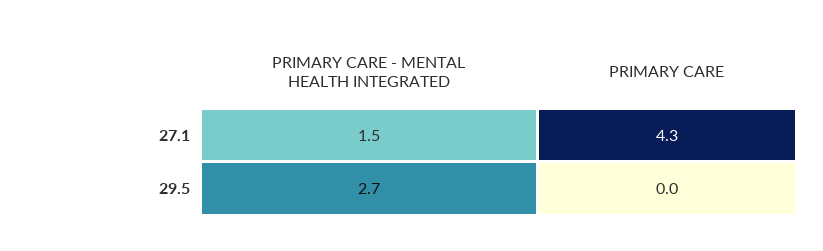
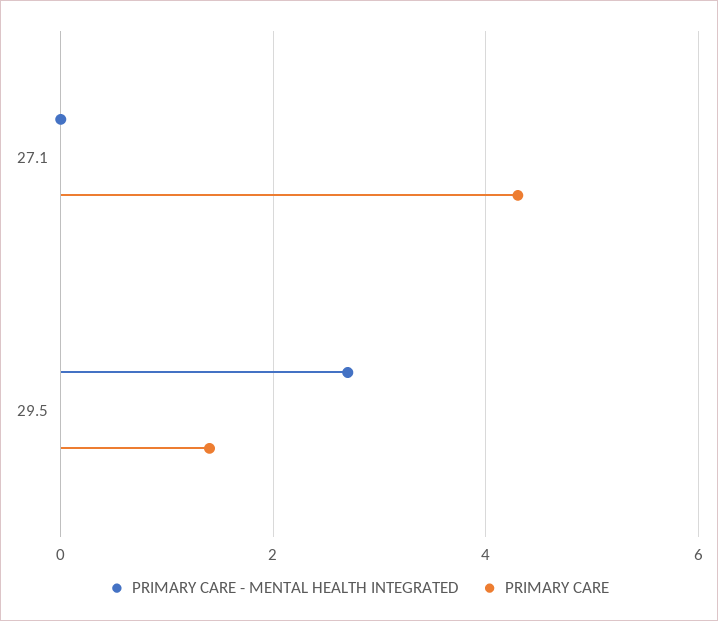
  {
    "PRIMARY CARE - MENTAL HEALTH INTEGRATED": {
-     "27.1": 1.5,
+     "27.1": 0,
      "29.5": 2.7
    },
    "PRIMARY CARE": {
      "27.1": 4.3,
-     "29.5": 0
+     "29.5": 1.5
    }
  }

